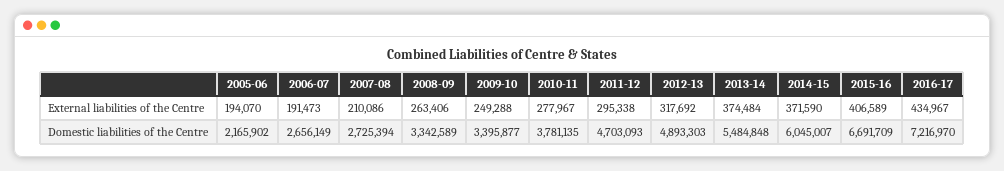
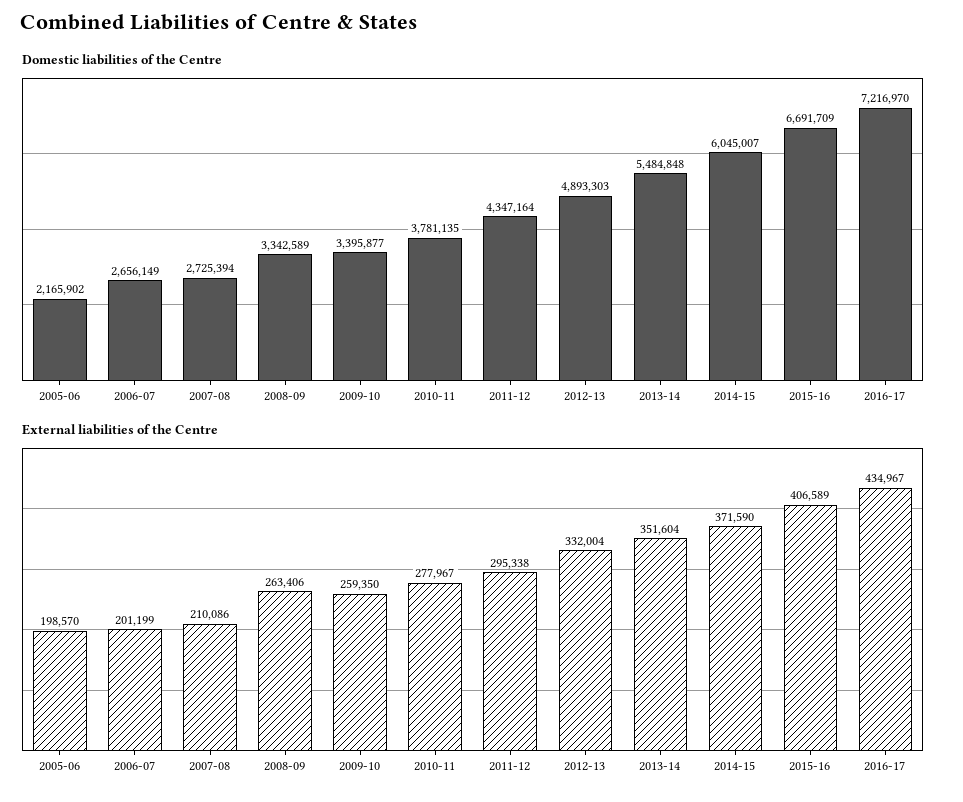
  {
    "External liabilities of the Centre": {
-     "2005-06": 194070,
+     "2005-06": 198570,
-     "2006-07": 191473,
+     "2006-07": 201199,
      "2007-08": 210086,
      "2008-09": 263406,
-     "2009-10": 249288,
+     "2009-10": 259350,
      "2010-11": 277967,
      "2011-12": 295338,
-     "2012-13": 317692,
+     "2012-13": 332004,
-     "2013-14": 374484,
+     "2013-14": 351604,
      "2014-15": 371590,
      "2015-16": 406589,
      "2016-17": 434967
    },
    "Domestic liabilities of the Centre": {
      "2005-06": 2165902,
      "2006-07": 2656149,
      "2007-08": 2725394,
      "2008-09": 3342589,
      "2009-10": 3395877,
      "2010-11": 3781135,
-     "2011-12": 4703093,
+     "2011-12": 4347164,
      "2012-13": 4893303,
      "2013-14": 5484848,
      "2014-15": 6045007,
      "2015-16": 6691709,
      "2016-17": 7216970
    }
  }

